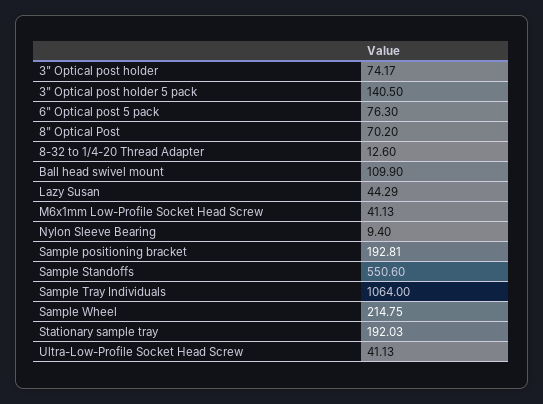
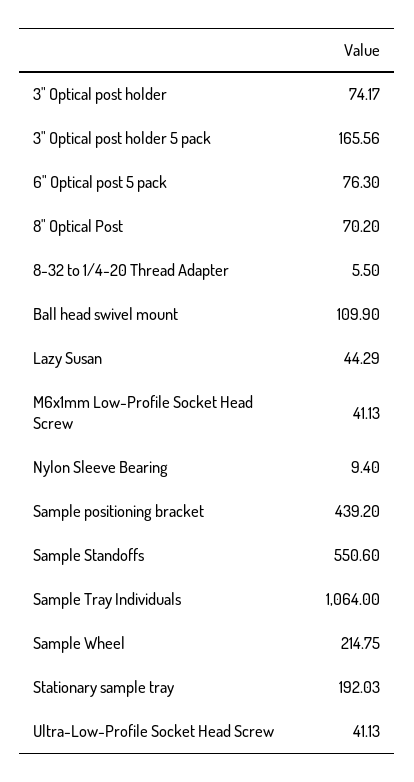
  {
    "3\" Optical post holder": 74.17,
-   "3\" Optical post holder 5 pack": 140.5,
+   "3\" Optical post holder 5 pack": 165.56,
    "6\" Optical post 5 pack": 76.3,
    "8\" Optical Post": 70.2,
-   "8-32 to 1/4-20 Thread Adapter": 12.6,
+   "8-32 to 1/4-20 Thread Adapter": 5.5,
    "Ball head swivel mount": 109.9,
    "Lazy Susan": 44.29,
    "M6x1mm Low-Profile Socket Head Screw": 41.13,
    "Nylon Sleeve Bearing": 9.4,
-   "Sample positioning bracket": 192.81,
+   "Sample positioning bracket": 439.2,
    "Sample Standoffs": 550.6,
    "Sample Tray Individuals": 1064,
    "Sample Wheel": 214.75,
    "Stationary sample tray": 192.03,
    "Ultra-Low-Profile Socket Head Screw": 41.13
  }

